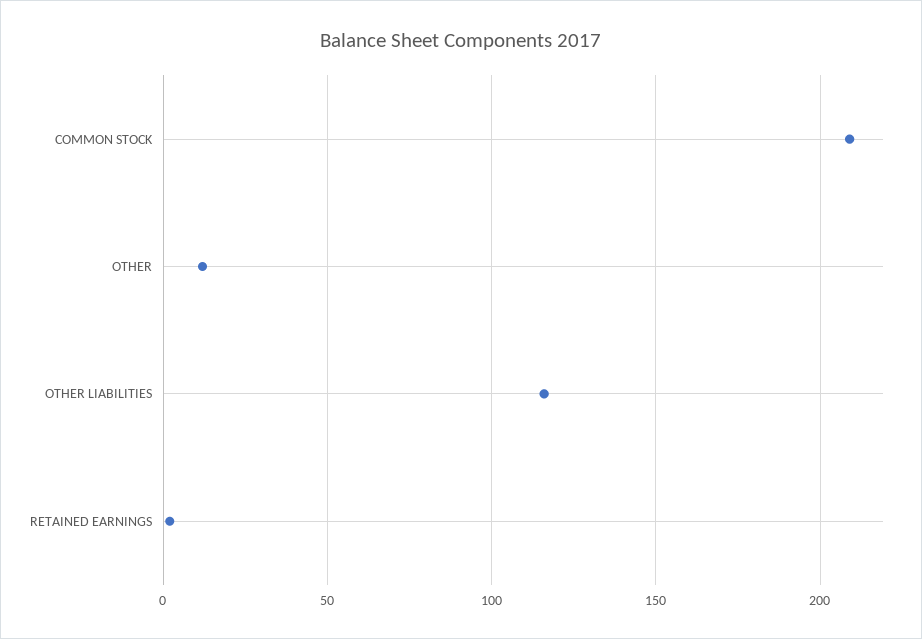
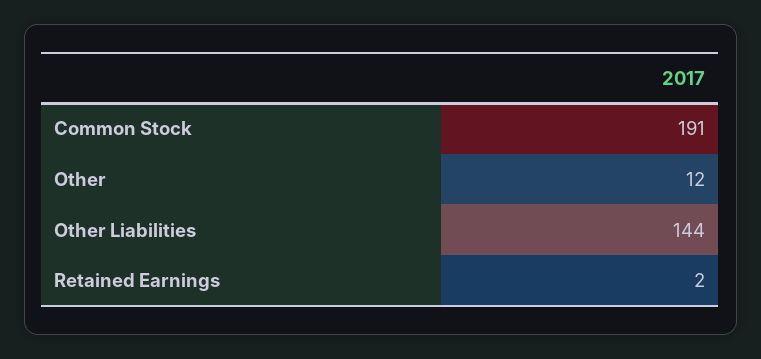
  {
-   "COMMON STOCK": 210,
+   "COMMON STOCK": 191,
    "OTHER": 12,
-   "OTHER LIABILITIES": 115,
+   "OTHER LIABILITIES": 144,
    "RETAINED EARNINGS": 2
  }

